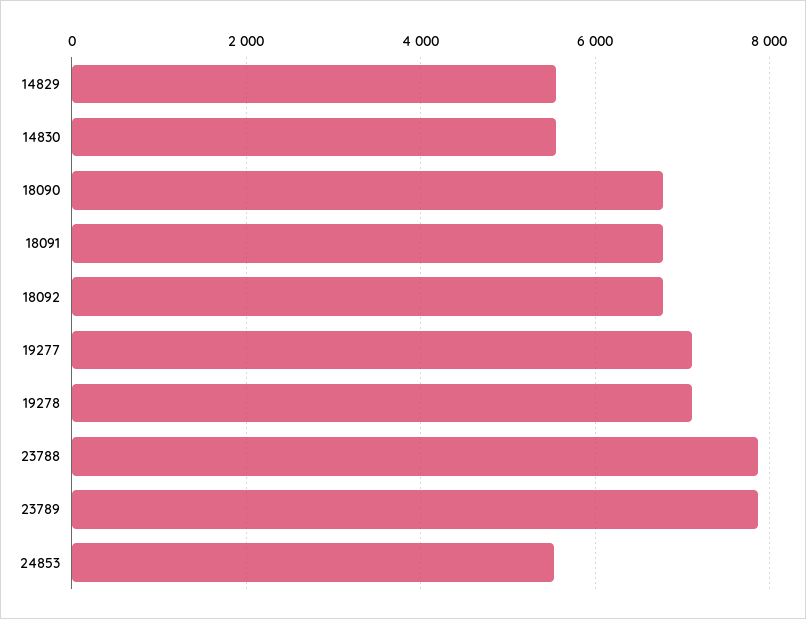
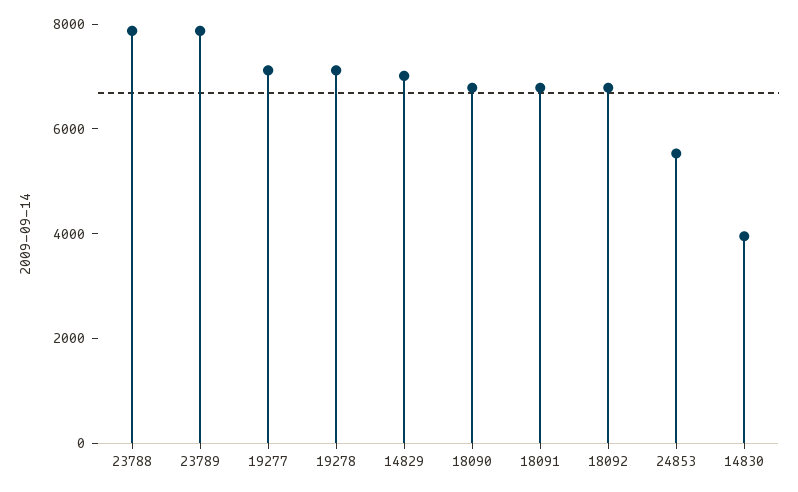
  {
-   "14829": 5600,
+   "14829": 7000,
-   "14830": 5600,
+   "14830": 4000,
    "18090": 6800,
    "18091": 6800,
    "18092": 6800,
    "19277": 7200,
    "19278": 7200,
    "23788": 7800,
    "23789": 7800,
    "24853": 5600
  }

